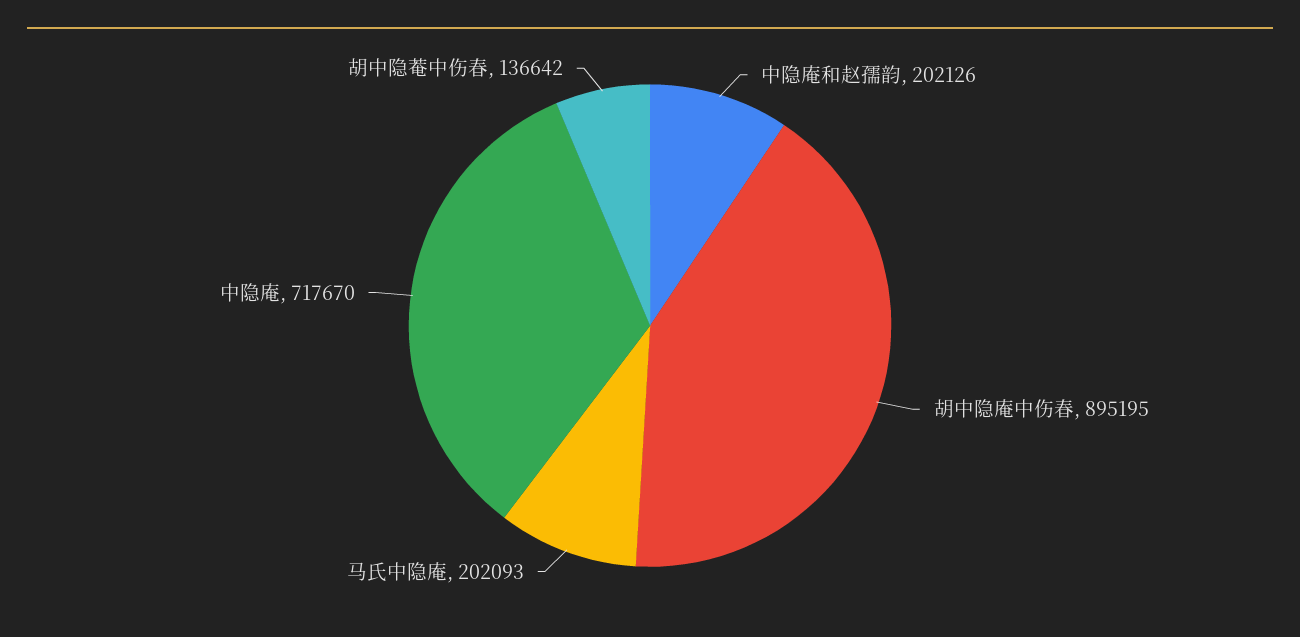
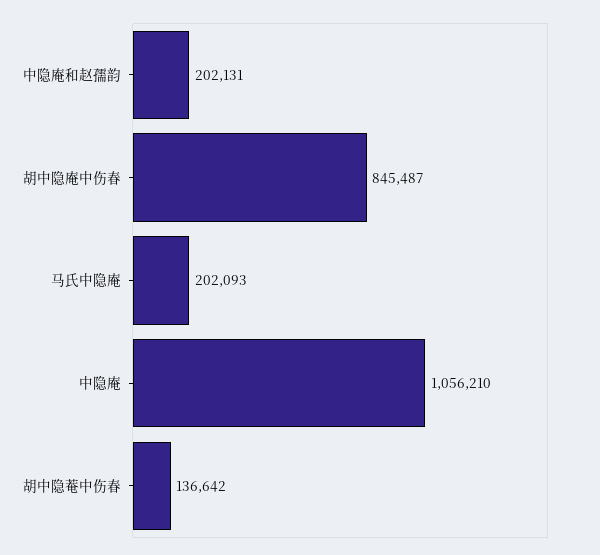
  {
-   "中隐庵和赵孺韵": 202126,
+   "中隐庵和赵孺韵": 202131,
-   "胡中隐庵中伤春": 895195,
+   "胡中隐庵中伤春": 845487,
    "马氏中隐庵": 202093,
-   "中隐庵": 717670,
+   "中隐庵": 1056210,
    "胡中隐菴中伤春": 136642
  }

